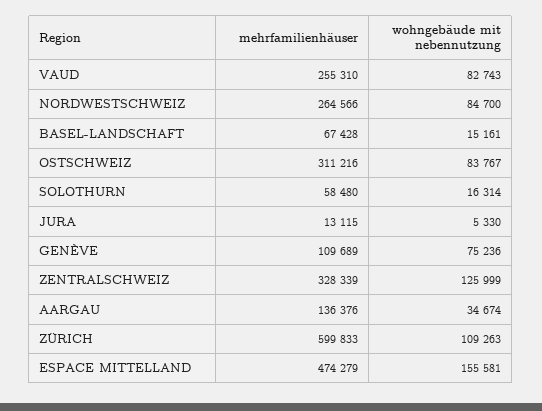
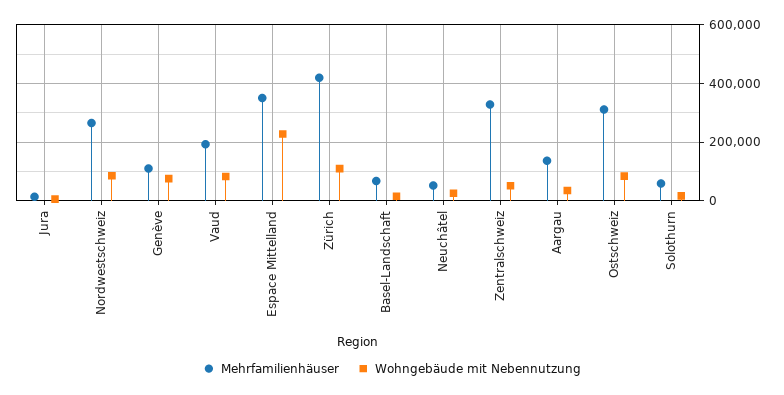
  {
    "mehrfamilienhäuser": {
-     "VAUD": 255310,
+     "VAUD": 200000,
      "NORDWESTSCHWEIZ": 264566,
      "BASEL-LANDSCHAFT": 67428,
      "OSTSCHWEIZ": 311216,
      "SOLOTHURN": 58480,
      "JURA": 13115,
      "GENÈVE": 109689,
      "ZENTRALSCHWEIZ": 328339,
      "AARGAU": 136376,
-     "ZÜRICH": 599833,
+     "ZÜRICH": 425000,
-     "ESPACE MITTELLAND": 474279
+     "ESPACE MITTELLAND": 350000,
+     "Neuchâtel": 50000
    },
    "wohngebäude mit nebennutzung": {
      "VAUD": 82743,
      "NORDWESTSCHWEIZ": 84700,
      "BASEL-LANDSCHAFT": 15161,
      "OSTSCHWEIZ": 83767,
      "SOLOTHURN": 16314,
      "JURA": 5330,
      "GENÈVE": 75236,
-     "ZENTRALSCHWEIZ": 125999,
+     "ZENTRALSCHWEIZ": 50000,
      "AARGAU": 34674,
      "ZÜRICH": 109263,
-     "ESPACE MITTELLAND": 155581
+     "ESPACE MITTELLAND": 225000,
+     "Neuchâtel": 25000
    }
  }

